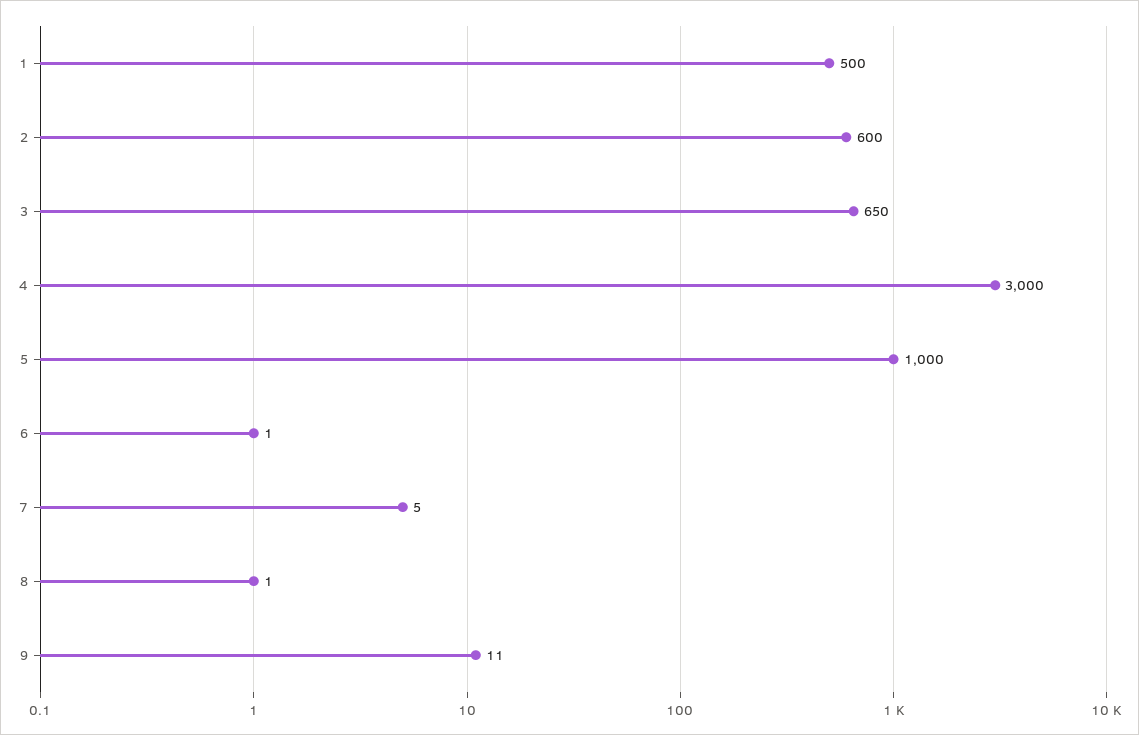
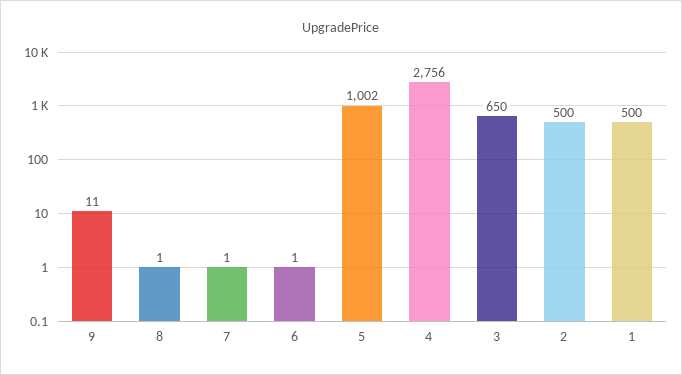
  {
    "1": 500,
-   "2": 600,
+   "2": 500,
    "3": 650,
-   "4": 3000,
+   "4": 2756,
-   "5": 1000,
+   "5": 1002,
    "6": 1,
-   "7": 5,
+   "7": 1,
    "8": 1,
    "9": 11
  }

